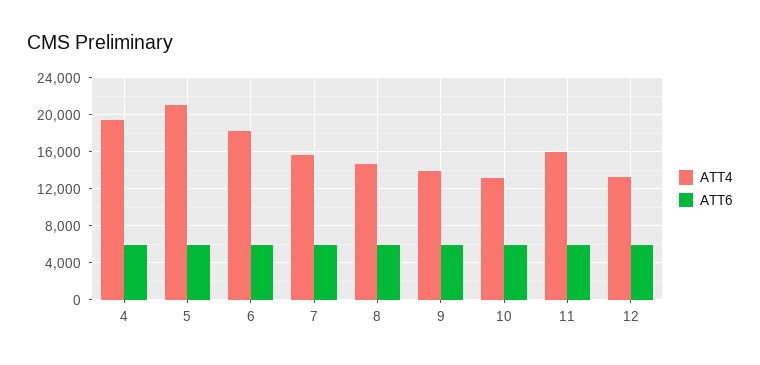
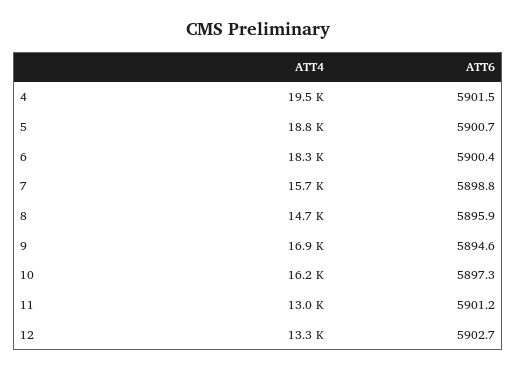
  {
    "ATT4": {
      "4": 19500,
-     "5": 21000,
+     "5": 18800,
      "6": 18300,
      "7": 15700,
      "8": 14700,
-     "9": 14000,
+     "9": 16900,
-     "10": 13000,
+     "10": 16200,
-     "11": 16000,
+     "11": 13000,
      "12": 13300
    },
    "ATT6": {
      "4": 5901.5,
      "5": 5900.7,
      "6": 5900.4,
      "7": 5898.8,
      "8": 5895.9,
      "9": 5894.6,
      "10": 5897.3,
      "11": 5901.2,
      "12": 5902.7
    }
  }

